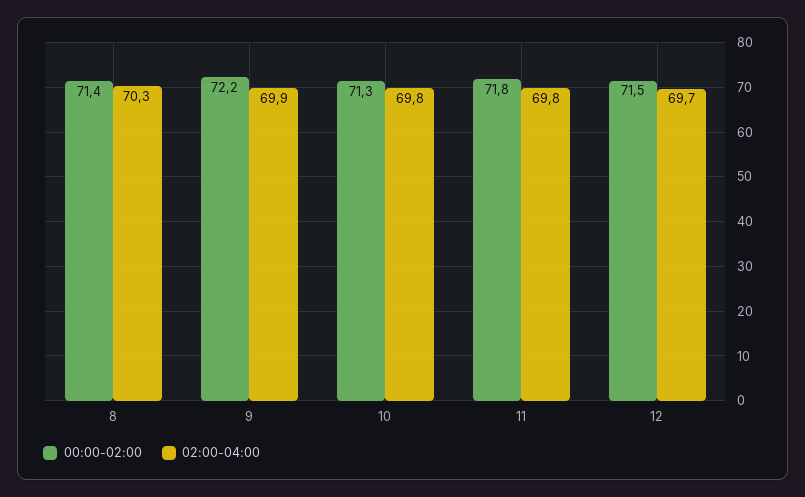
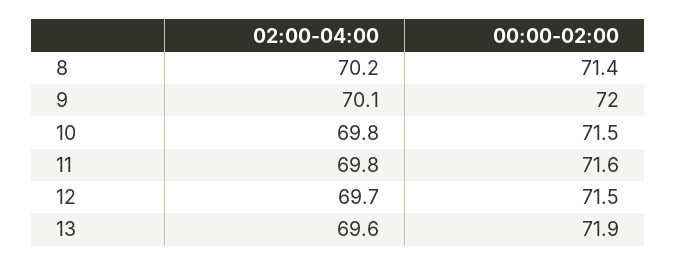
  {
    "00:00-02:00": {
      "8": 71.4,
-     "9": 72.2,
+     "9": 72,
-     "10": 71.3,
+     "10": 71.5,
-     "11": 71.8,
+     "11": 71.6,
-     "12": 71.5
+     "12": 71.5,
+     "13": 71.9
    },
    "02:00-04:00": {
-     "8": 70.3,
+     "8": 70.2,
-     "9": 69.9,
+     "9": 70.1,
      "10": 69.8,
      "11": 69.8,
-     "12": 69.7
+     "12": 69.7,
+     "13": 69.6
    }
  }

